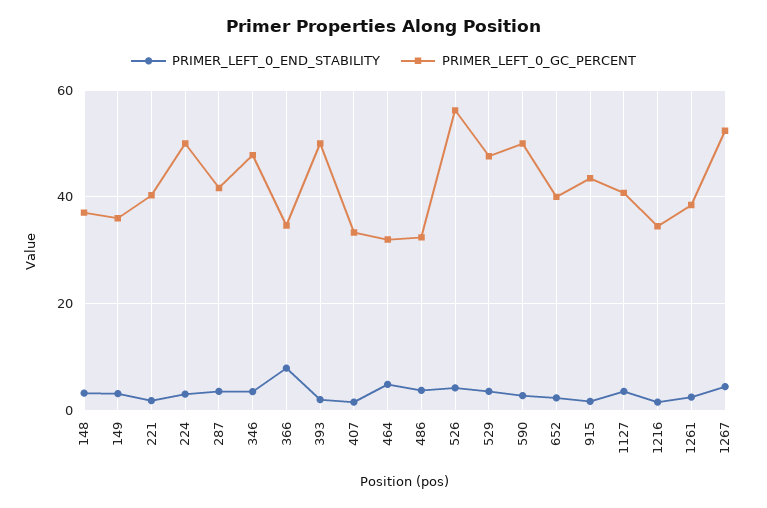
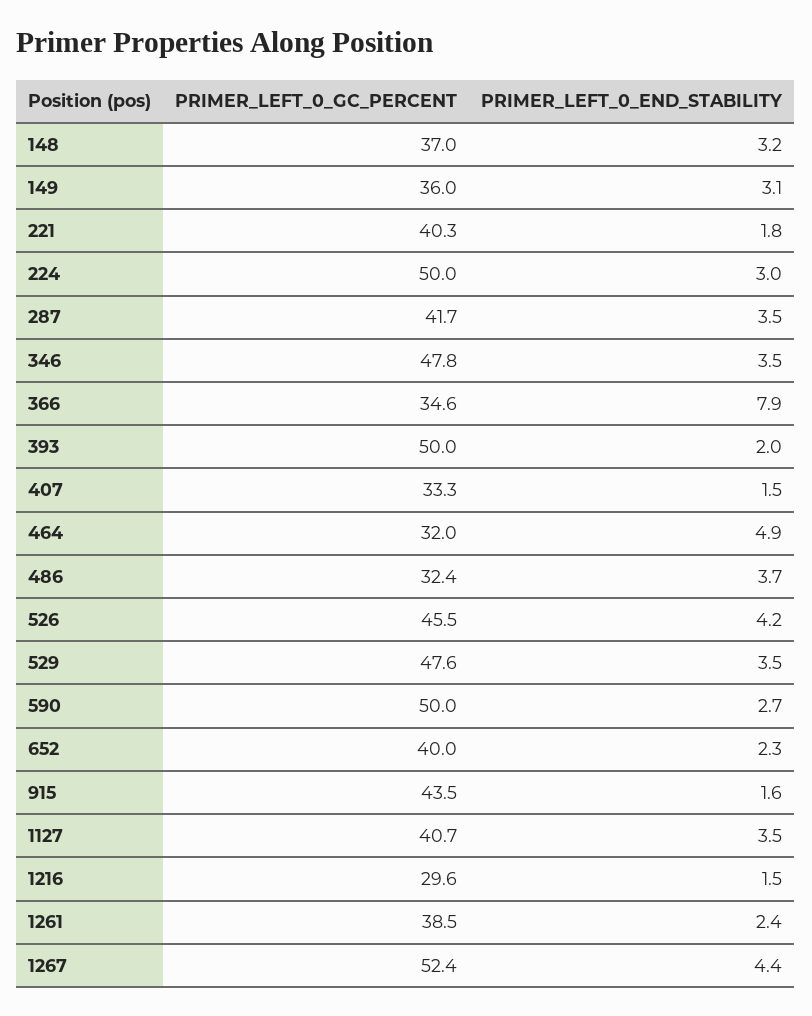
  {
    "PRIMER_LEFT_0_END_STABILITY": {
      "148": 3.2,
      "149": 3.1,
      "221": 1.8,
      "224": 3,
      "287": 3.5,
      "346": 3.5,
      "366": 7.9,
      "393": 2,
      "407": 1.5,
      "464": 4.9,
      "486": 3.7,
      "526": 4.2,
      "529": 3.5,
      "590": 2.7,
      "652": 2.3,
      "915": 1.6,
      "1127": 3.5,
      "1216": 1.5,
      "1261": 2.4,
      "1267": 4.4
    },
    "PRIMER_LEFT_0_GC_PERCENT": {
      "148": 37,
      "149": 36,
      "221": 40.3,
      "224": 50,
      "287": 41.7,
      "346": 47.8,
      "366": 34.6,
      "393": 50,
      "407": 33.3,
      "464": 32,
      "486": 32.4,
-     "526": 56,
+     "526": 45.5,
      "529": 47.6,
      "590": 50,
      "652": 40,
      "915": 43.5,
      "1127": 40.7,
-     "1216": 34,
+     "1216": 29.6,
      "1261": 38.5,
      "1267": 52.4
    }
  }

